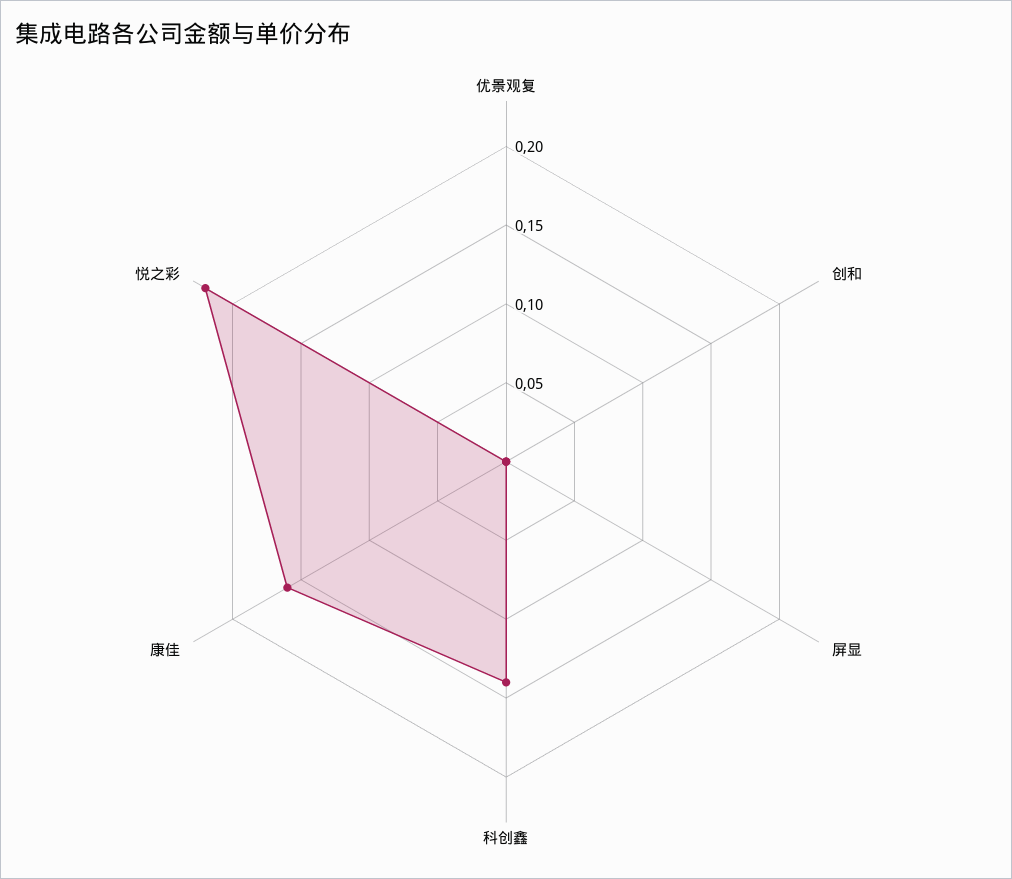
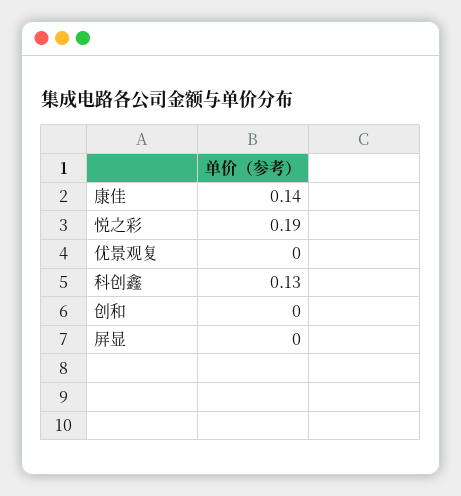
  {
    "优景观复": 0,
    "创和": 0,
    "屏显": 0,
-   "科创鑫": 0.14,
+   "科创鑫": 0.13,
-   "康佳": 0.16,
+   "康佳": 0.14,
-   "悦之彩": 0.22
+   "悦之彩": 0.19
  }

